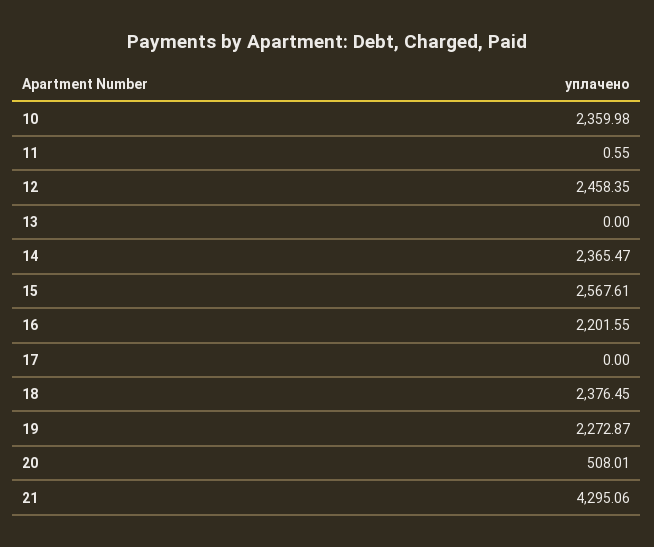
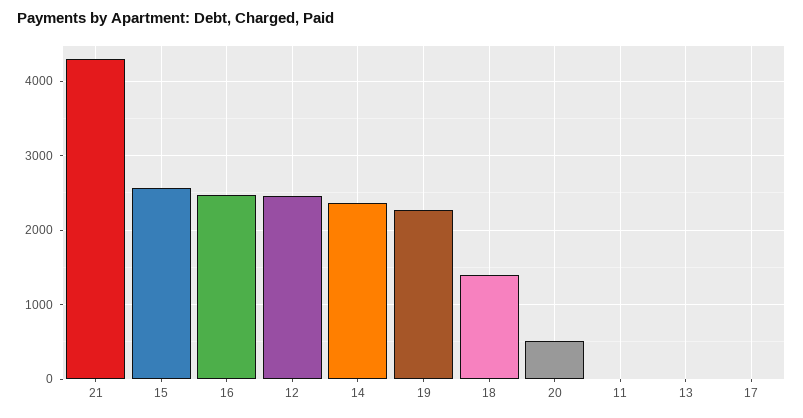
  {
-   "10": 2359.98,
    "11": 0.55,
    "12": 2458.35,
    "13": 0,
    "14": 2365.47,
    "15": 2567.61,
-   "16": 2201.55,
+   "16": 2500,
    "17": 0,
-   "18": 2376.45,
+   "18": 1400,
    "19": 2272.87,
    "20": 508.01,
    "21": 4295.06
  }

